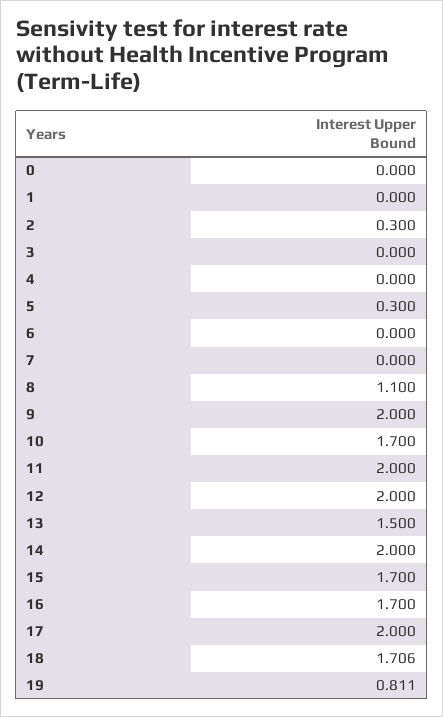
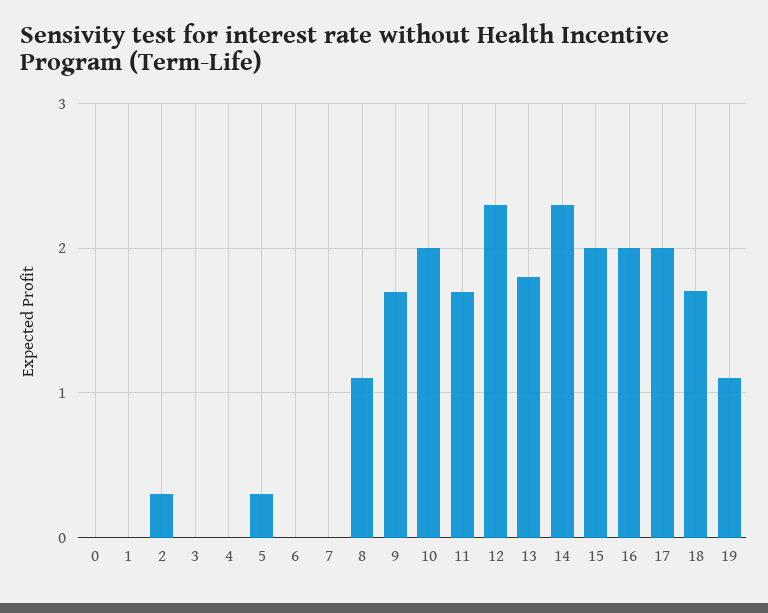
  {
    "0": 0,
    "1": 0,
    "2": 0.3,
    "3": 0,
    "4": 0,
    "5": 0.3,
    "6": 0,
    "7": 0,
    "8": 1.1,
-   "9": 2,
+   "9": 1.7,
-   "10": 1.7,
+   "10": 2,
-   "11": 2,
+   "11": 1.7,
-   "12": 2,
+   "12": 2.3,
-   "13": 1.5,
+   "13": 1.8,
-   "14": 2,
+   "14": 2.3,
-   "15": 1.7,
+   "15": 2,
-   "16": 1.7,
+   "16": 2,
    "17": 2,
    "18": 1.706,
-   "19": 0.811
+   "19": 1.1
  }

